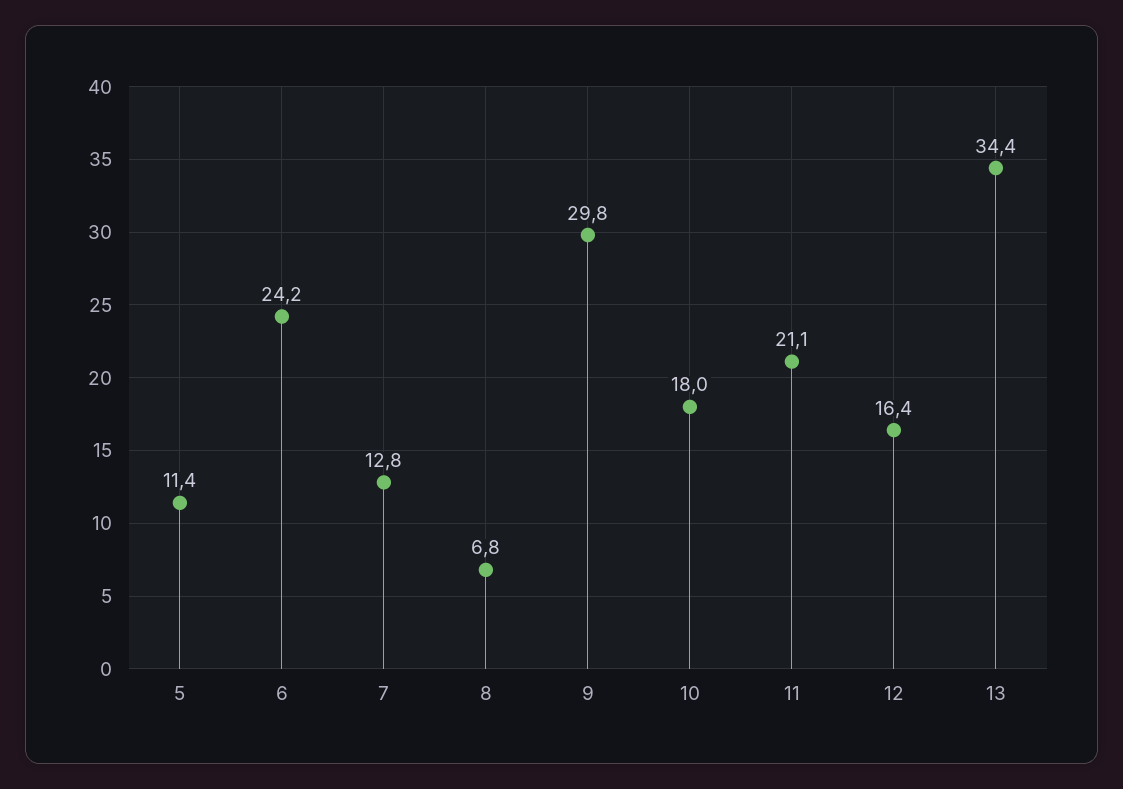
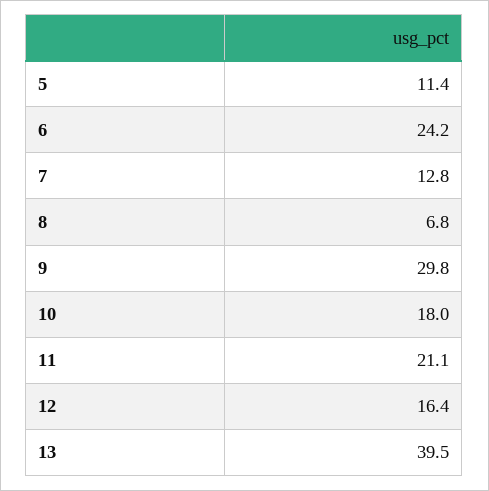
  {
    "5": 11.4,
    "6": 24.2,
    "7": 12.8,
    "8": 6.8,
    "9": 29.8,
    "10": 18,
    "11": 21.1,
    "12": 16.4,
-   "13": 34.4
+   "13": 39.5
  }

